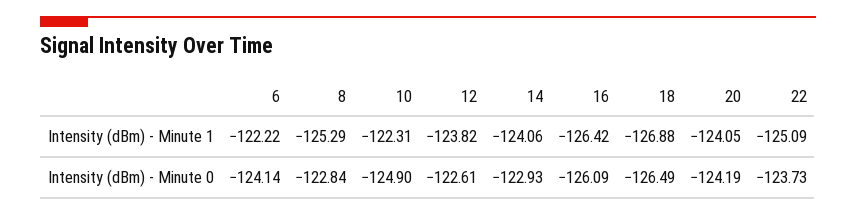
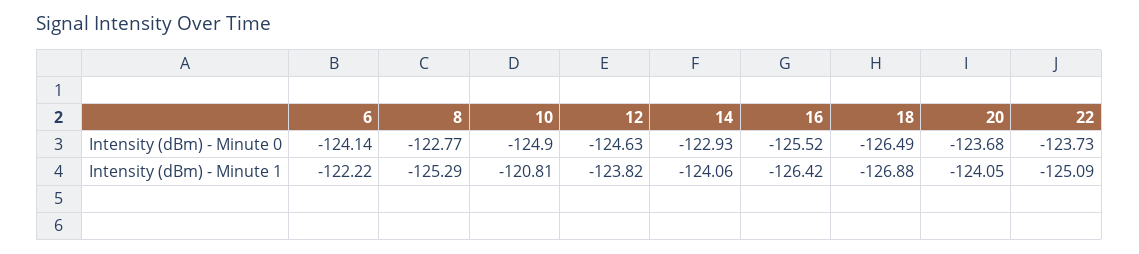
  {
    "6": {
      "Intensity (dBm) - Minute 1": -122.22,
      "Intensity (dBm) - Minute 0": -124.14
    },
    "8": {
      "Intensity (dBm) - Minute 1": -125.29,
-     "Intensity (dBm) - Minute 0": -122.84
+     "Intensity (dBm) - Minute 0": -122.77
    },
    "10": {
-     "Intensity (dBm) - Minute 1": -122.31,
+     "Intensity (dBm) - Minute 1": -120.81,
      "Intensity (dBm) - Minute 0": -124.9
    },
    "12": {
      "Intensity (dBm) - Minute 1": -123.82,
-     "Intensity (dBm) - Minute 0": -122.61
+     "Intensity (dBm) - Minute 0": -124.63
    },
    "14": {
      "Intensity (dBm) - Minute 1": -124.06,
      "Intensity (dBm) - Minute 0": -122.93
    },
    "16": {
      "Intensity (dBm) - Minute 1": -126.42,
-     "Intensity (dBm) - Minute 0": -126.09
+     "Intensity (dBm) - Minute 0": -125.52
    },
    "18": {
      "Intensity (dBm) - Minute 1": -126.88,
      "Intensity (dBm) - Minute 0": -126.49
    },
    "20": {
      "Intensity (dBm) - Minute 1": -124.05,
-     "Intensity (dBm) - Minute 0": -124.19
+     "Intensity (dBm) - Minute 0": -123.68
    },
    "22": {
      "Intensity (dBm) - Minute 1": -125.09,
      "Intensity (dBm) - Minute 0": -123.73
    }
  }

